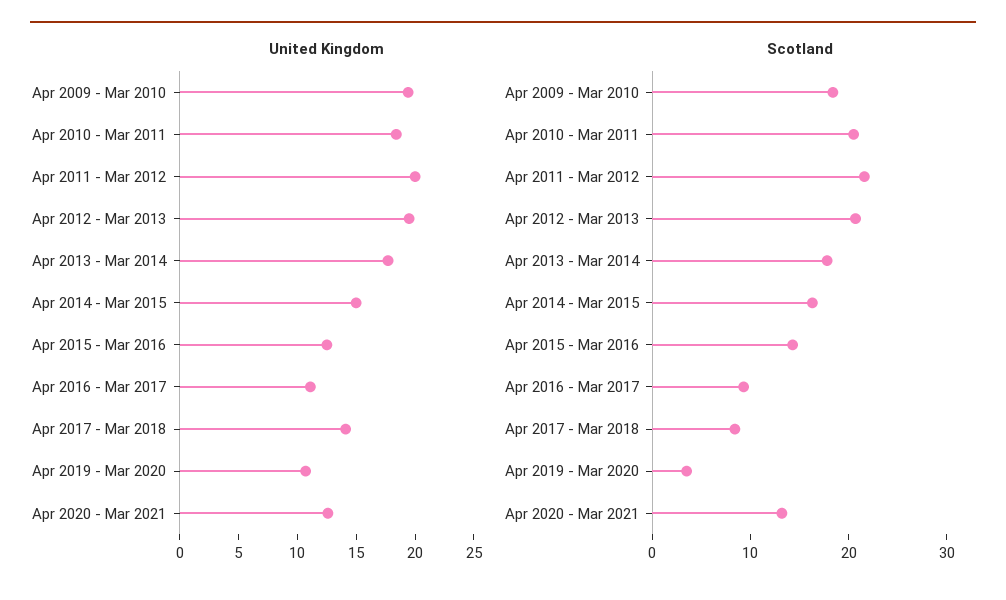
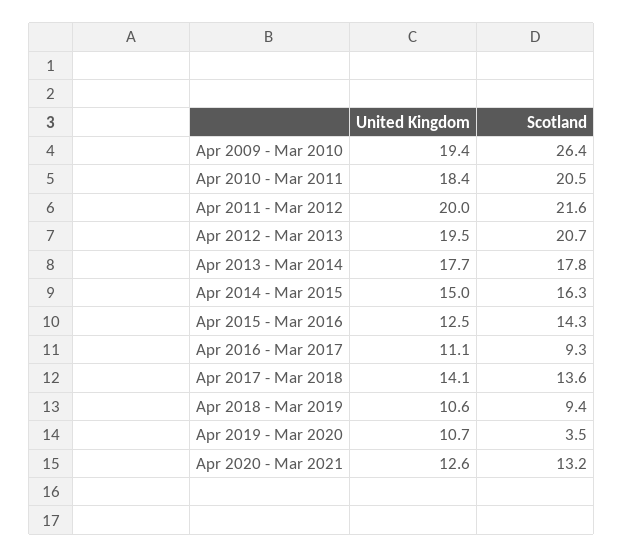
  {
    "United Kingdom": {
      "Apr 2009 - Mar 2010": 19.4,
      "Apr 2010 - Mar 2011": 18.4,
      "Apr 2011 - Mar 2012": 20,
      "Apr 2012 - Mar 2013": 19.5,
      "Apr 2013 - Mar 2014": 17.7,
      "Apr 2014 - Mar 2015": 15,
      "Apr 2015 - Mar 2016": 12.5,
      "Apr 2016 - Mar 2017": 11.1,
      "Apr 2017 - Mar 2018": 14.1,
      "Apr 2019 - Mar 2020": 10.7,
-     "Apr 2020 - Mar 2021": 12.6
+     "Apr 2020 - Mar 2021": 12.6,
+     "Apr 2018 - Mar 2019": 10.6
    },
    "Scotland": {
-     "Apr 2009 - Mar 2010": 18,
+     "Apr 2009 - Mar 2010": 26.4,
      "Apr 2010 - Mar 2011": 20.5,
      "Apr 2011 - Mar 2012": 21.6,
      "Apr 2012 - Mar 2013": 20.7,
      "Apr 2013 - Mar 2014": 17.8,
      "Apr 2014 - Mar 2015": 16.3,
      "Apr 2015 - Mar 2016": 14.3,
      "Apr 2016 - Mar 2017": 9.3,
-     "Apr 2017 - Mar 2018": 8,
+     "Apr 2017 - Mar 2018": 13.6,
      "Apr 2019 - Mar 2020": 3.5,
-     "Apr 2020 - Mar 2021": 13.2
+     "Apr 2020 - Mar 2021": 13.2,
+     "Apr 2018 - Mar 2019": 9.4
    }
  }

